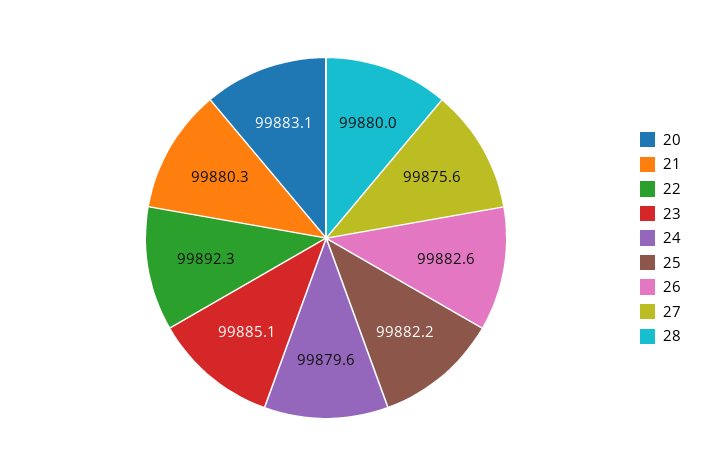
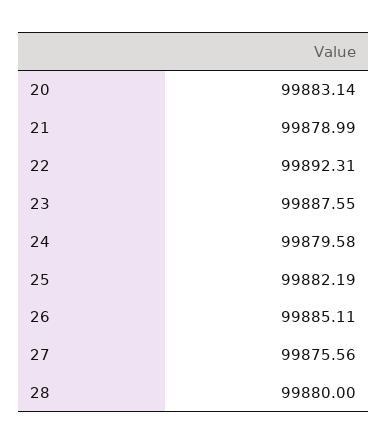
  {
    "20": 99883.14,
-   "21": 99880.3,
+   "21": 99878.99,
    "22": 99892.31,
-   "23": 99885.1,
+   "23": 99887.55,
    "24": 99879.58,
    "25": 99882.19,
-   "26": 99882.6,
+   "26": 99885.11,
    "27": 99875.56,
    "28": 99880
  }

